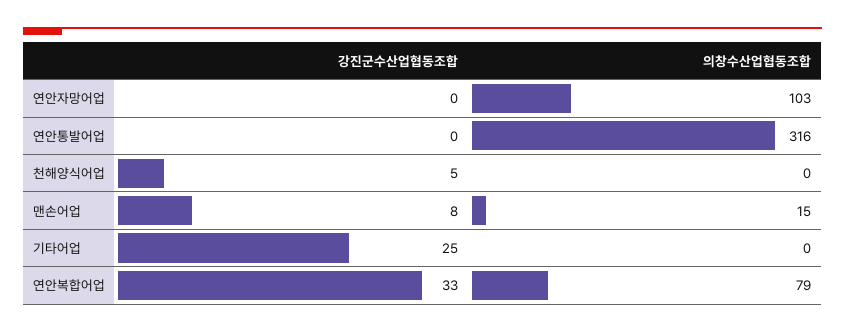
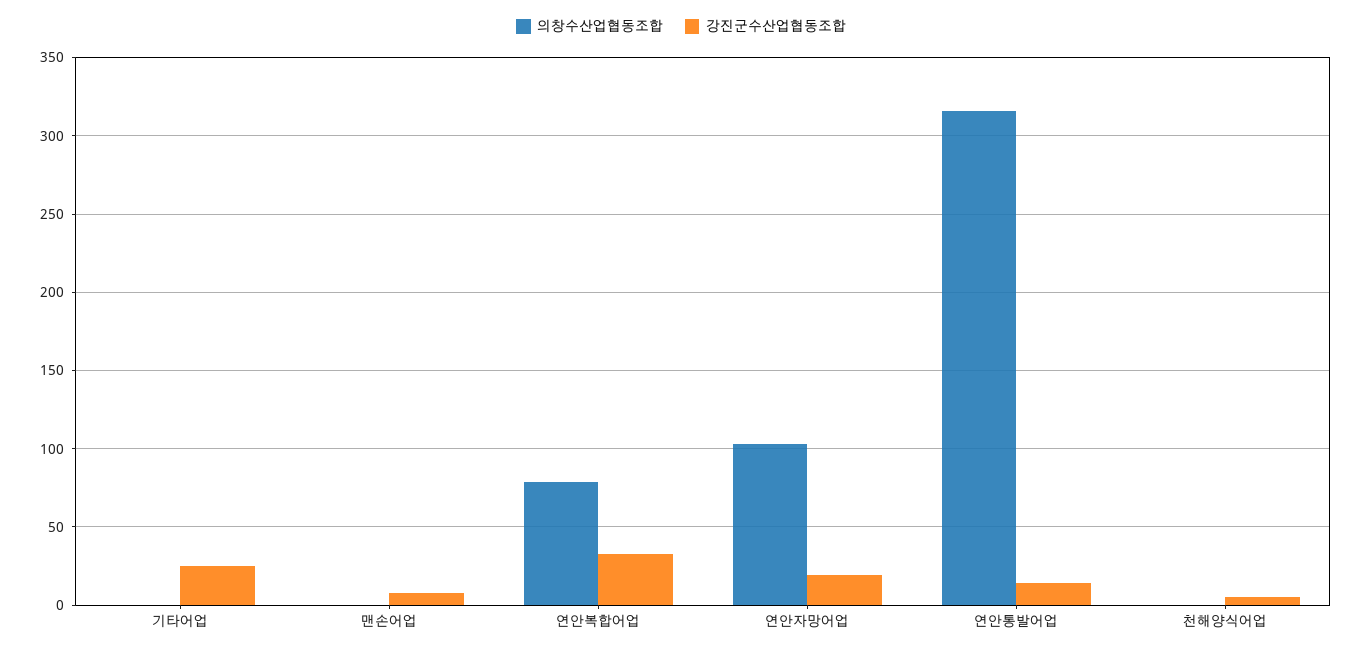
  {
    "강진군수산업협동조합": {
-     "연안자망어업": 0,
+     "연안자망어업": 20,
-     "연안통발어업": 0,
+     "연안통발어업": 15,
      "천해양식어업": 5,
      "맨손어업": 8,
      "기타어업": 25,
      "연안복합어업": 33
    },
    "의창수산업협동조합": {
      "연안자망어업": 103,
      "연안통발어업": 316,
      "천해양식어업": 0,
-     "맨손어업": 15,
+     "맨손어업": 0,
      "기타어업": 0,
      "연안복합어업": 79
    }
  }

